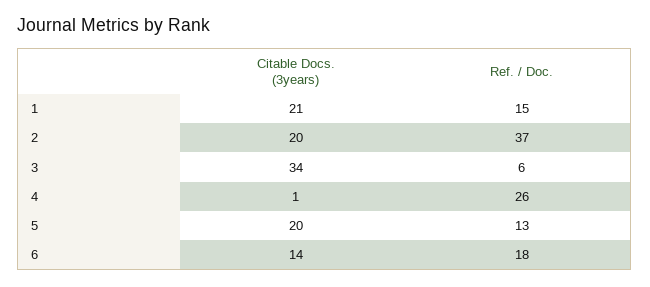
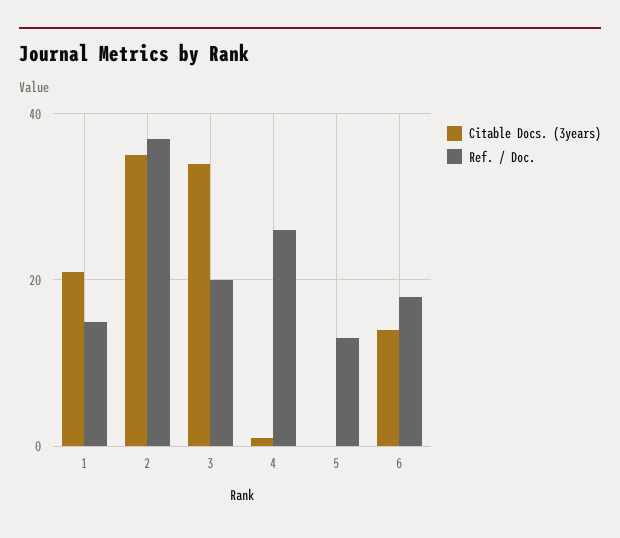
  {
    "Citable Docs. (3years)": {
      "1": 21,
-     "2": 20,
+     "2": 35,
      "3": 34,
      "4": 1,
-     "5": 20,
+     "5": 0,
      "6": 14
    },
    "Ref. / Doc.": {
      "1": 15,
      "2": 37,
-     "3": 6,
+     "3": 20,
      "4": 26,
      "5": 13,
      "6": 18
    }
  }

